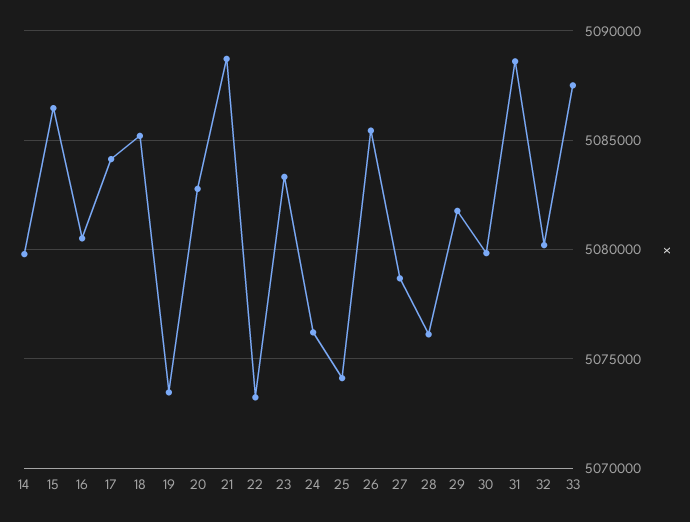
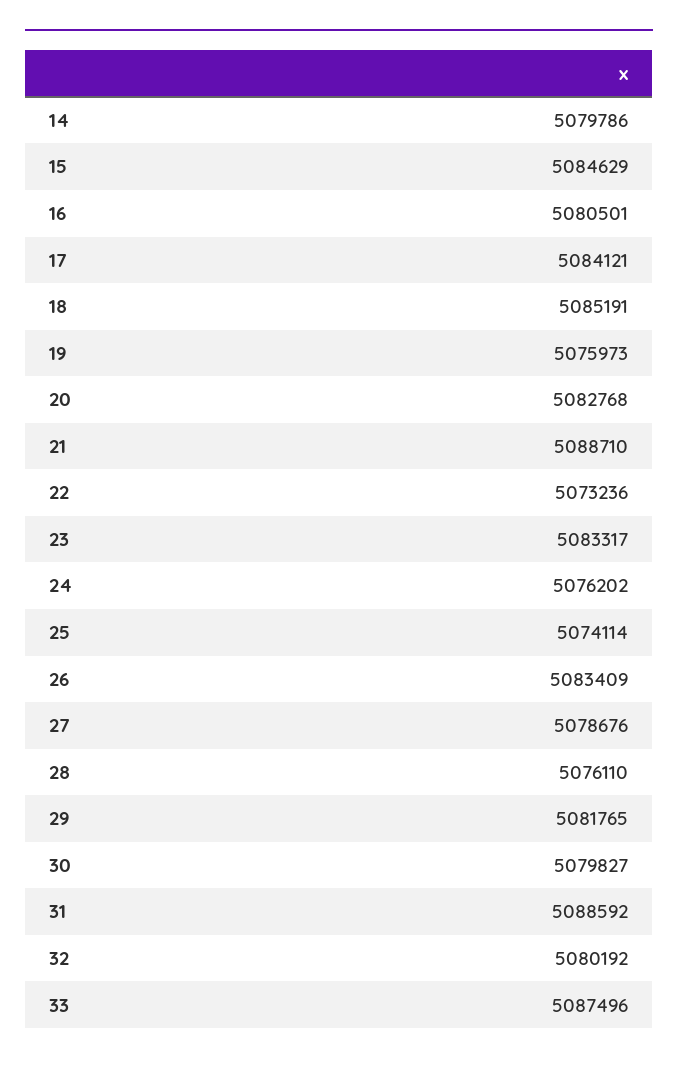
  {
    "14": 5079786,
-   "15": 5086500,
+   "15": 5084629,
    "16": 5080501,
    "17": 5084121,
    "18": 5085191,
-   "19": 5073500,
+   "19": 5075973,
    "20": 5082768,
    "21": 5088710,
    "22": 5073236,
    "23": 5083317,
    "24": 5076202,
    "25": 5074114,
-   "26": 5085500,
+   "26": 5083409,
    "27": 5078676,
    "28": 5076110,
    "29": 5081765,
    "30": 5079827,
    "31": 5088592,
    "32": 5080192,
    "33": 5087496
  }

